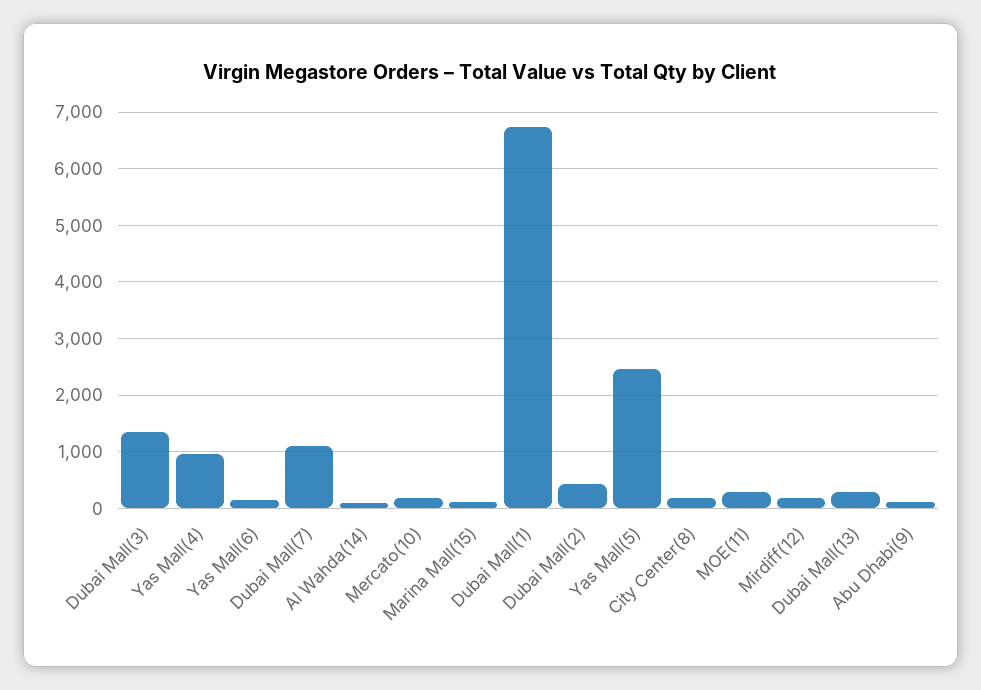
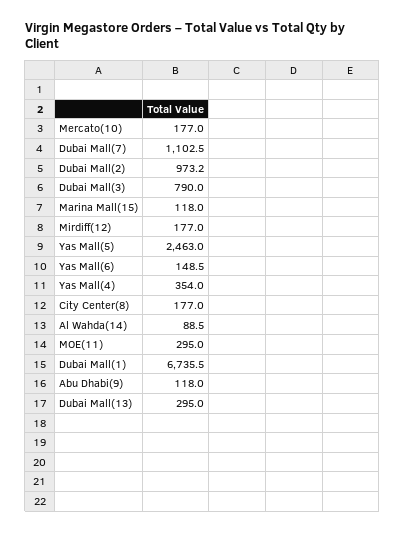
  {
-   "Dubai Mall(3)": 1400,
+   "Dubai Mall(3)": 790,
-   "Yas Mall(4)": 1000,
+   "Yas Mall(4)": 354,
    "Yas Mall(6)": 148.5,
    "Dubai Mall(7)": 1102.5,
    "Al Wahda(14)": 88.5,
    "Mercato(10)": 177,
    "Marina Mall(15)": 118,
    "Dubai Mall(1)": 6735.5,
-   "Dubai Mall(2)": 400,
+   "Dubai Mall(2)": 973.2,
    "Yas Mall(5)": 2463,
    "City Center(8)": 177,
    "MOE(11)": 295,
    "Mirdiff(12)": 177,
    "Dubai Mall(13)": 295,
    "Abu Dhabi(9)": 118
  }

